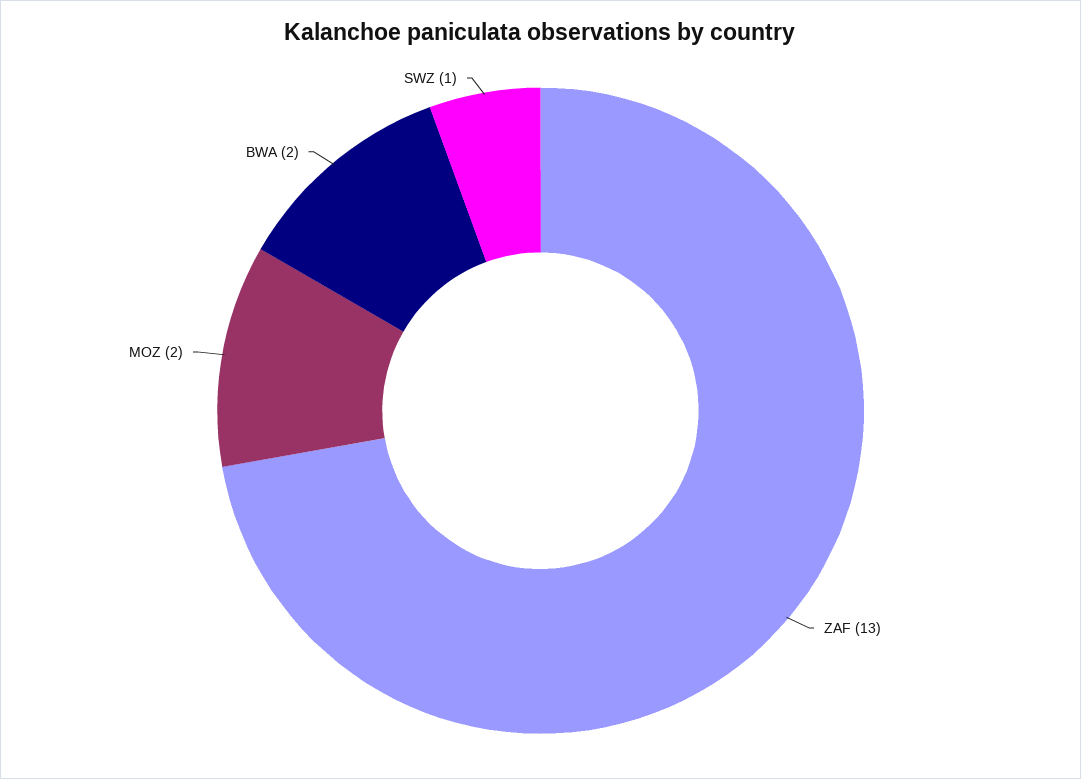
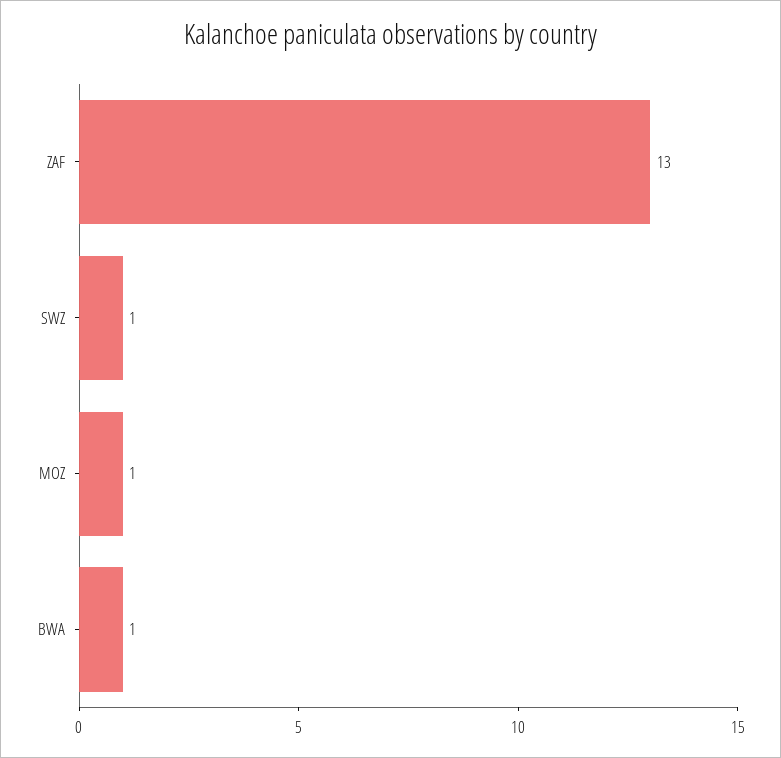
  {
    "ZAF": 13,
-   "MOZ": 2,
+   "MOZ": 1,
-   "BWA": 2,
+   "BWA": 1,
    "SWZ": 1
  }

